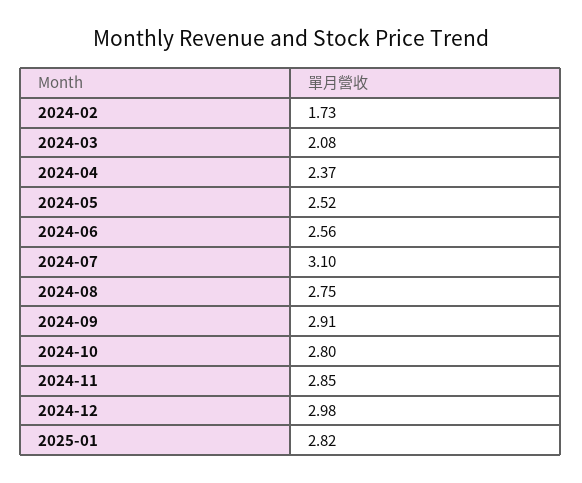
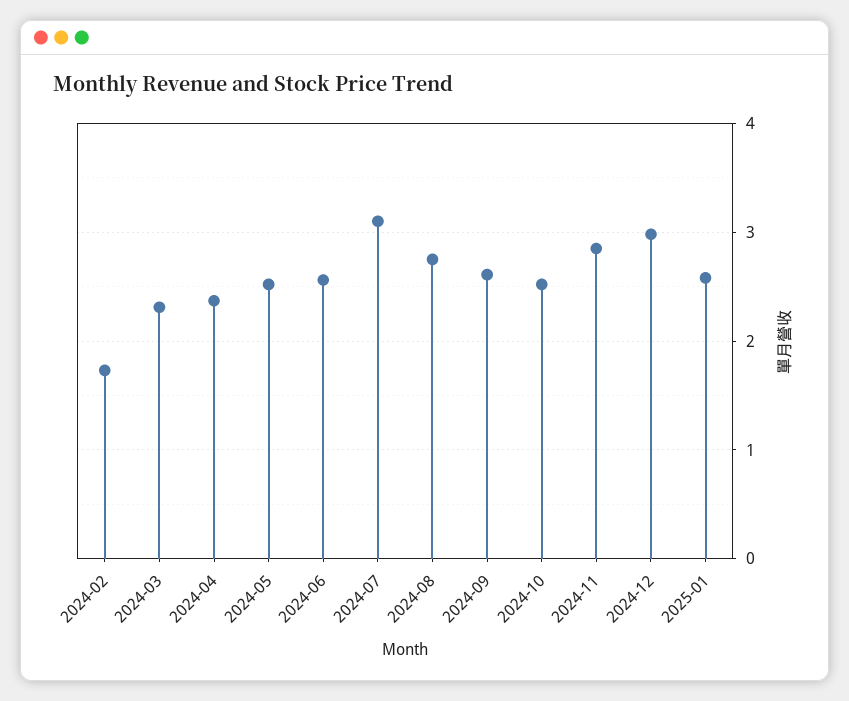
  {
    "2024-02": 1.73,
-   "2024-03": 2.08,
+   "2024-03": 2.3,
    "2024-04": 2.37,
    "2024-05": 2.52,
    "2024-06": 2.56,
    "2024-07": 3.1,
    "2024-08": 2.75,
-   "2024-09": 2.91,
+   "2024-09": 2.6,
-   "2024-10": 2.8,
+   "2024-10": 2.5,
    "2024-11": 2.85,
    "2024-12": 2.98,
-   "2025-01": 2.82
+   "2025-01": 2.6
  }

